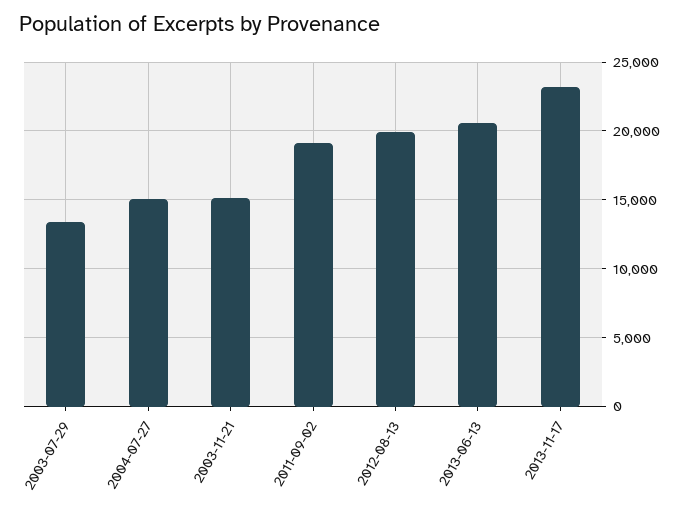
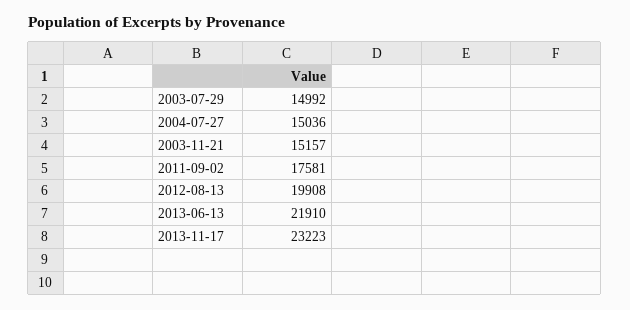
  {
-   "2003-07-29": 13500,
+   "2003-07-29": 14992,
    "2004-07-27": 15036,
    "2003-11-21": 15157,
-   "2011-09-02": 19000,
+   "2011-09-02": 17581,
    "2012-08-13": 19908,
-   "2013-06-13": 20500,
+   "2013-06-13": 21910,
    "2013-11-17": 23223
  }

